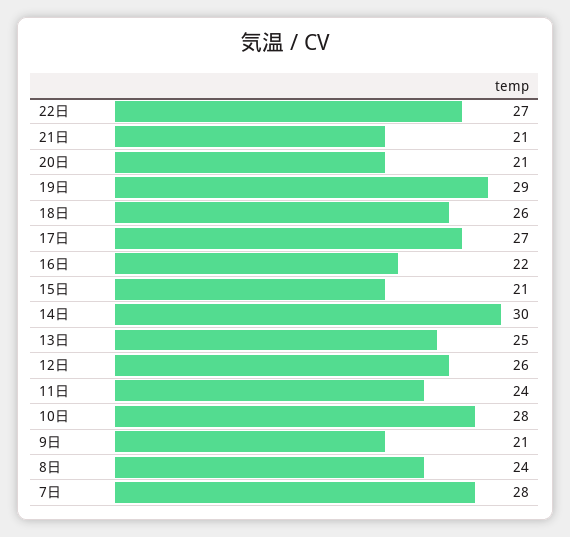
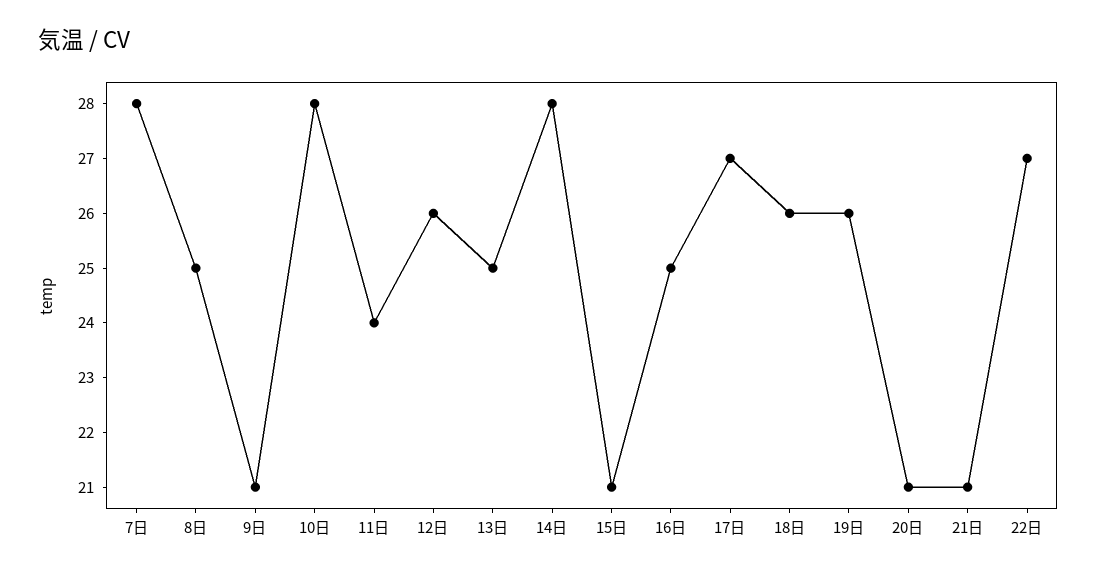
  {
    "22日": 27,
    "21日": 21,
    "20日": 21,
-   "19日": 29,
+   "19日": 26,
    "18日": 26,
    "17日": 27,
-   "16日": 22,
+   "16日": 25,
    "15日": 21,
-   "14日": 30,
+   "14日": 28,
    "13日": 25,
    "12日": 26,
    "11日": 24,
    "10日": 28,
    "9日": 21,
-   "8日": 24,
+   "8日": 25,
    "7日": 28
  }

